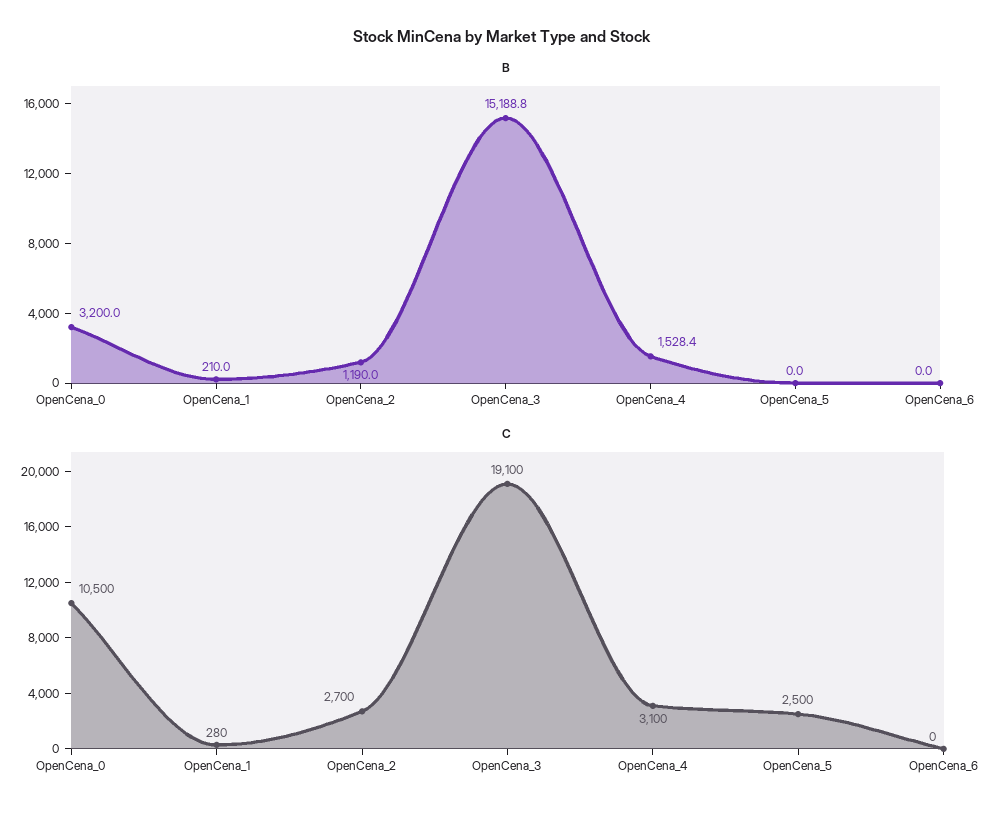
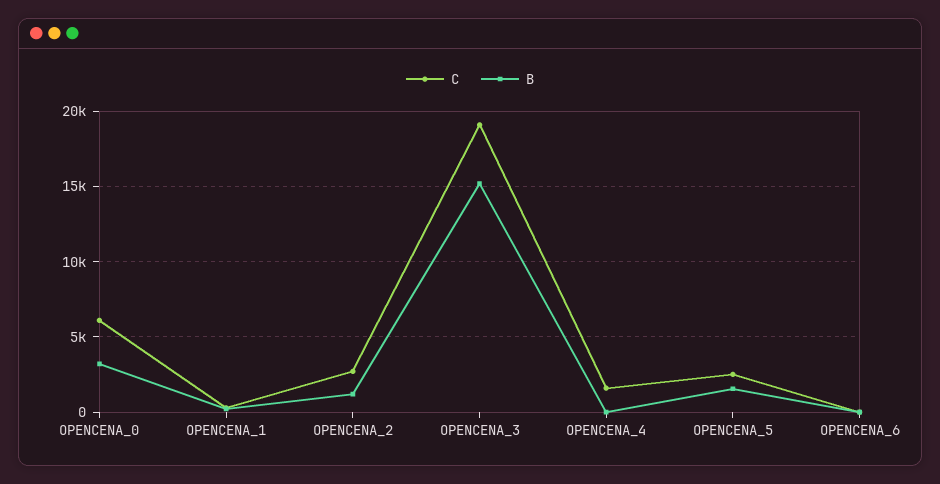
  {
    "B": {
      "OpenCena_0": 3200,
      "OpenCena_1": 210,
      "OpenCena_2": 1190,
      "OpenCena_3": 15188.8,
-     "OpenCena_4": 1528.4,
+     "OpenCena_4": 0,
-     "OpenCena_5": 0,
+     "OpenCena_5": 1500,
      "OpenCena_6": 0
    },
    "C": {
-     "OpenCena_0": 10500,
+     "OpenCena_0": 6000,
      "OpenCena_1": 280,
      "OpenCena_2": 2700,
      "OpenCena_3": 19100,
-     "OpenCena_4": 3100,
+     "OpenCena_4": 1500,
      "OpenCena_5": 2500,
      "OpenCena_6": 0
    }
  }

